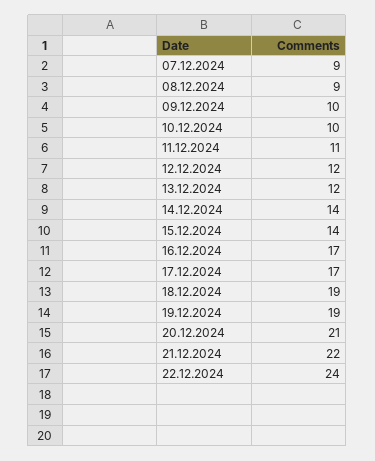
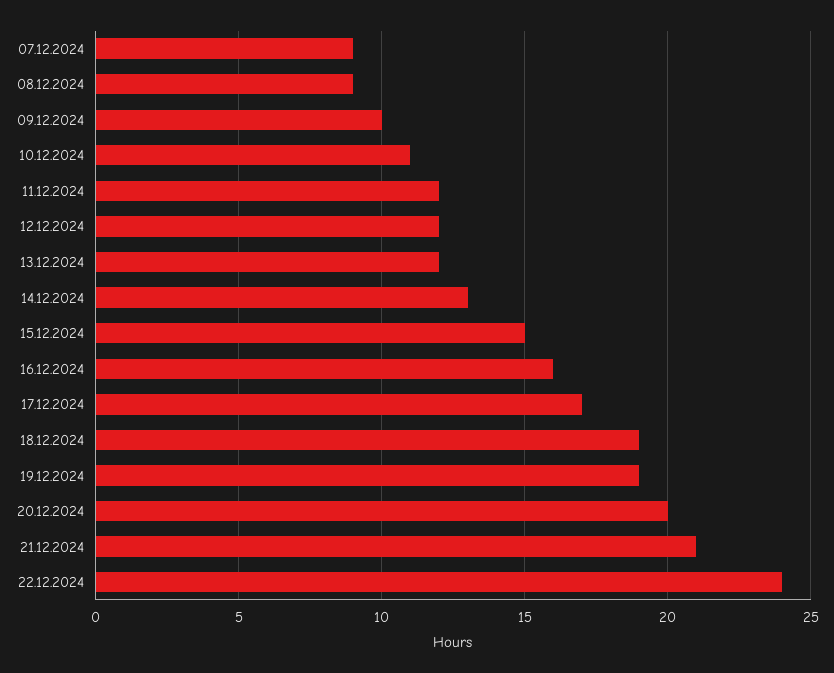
  {
    "07.12.2024": 9,
    "08.12.2024": 9,
    "09.12.2024": 10,
-   "10.12.2024": 10,
+   "10.12.2024": 11,
-   "11.12.2024": 11,
+   "11.12.2024": 12,
    "12.12.2024": 12,
    "13.12.2024": 12,
-   "14.12.2024": 14,
+   "14.12.2024": 13,
-   "15.12.2024": 14,
+   "15.12.2024": 15,
-   "16.12.2024": 17,
+   "16.12.2024": 16,
    "17.12.2024": 17,
    "18.12.2024": 19,
    "19.12.2024": 19,
-   "20.12.2024": 21,
+   "20.12.2024": 20,
-   "21.12.2024": 22,
+   "21.12.2024": 21,
    "22.12.2024": 24
  }

